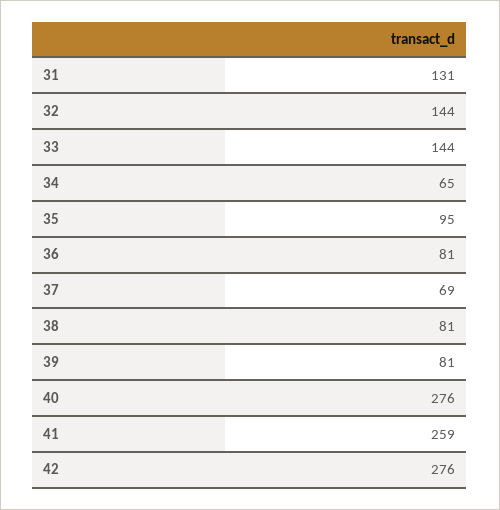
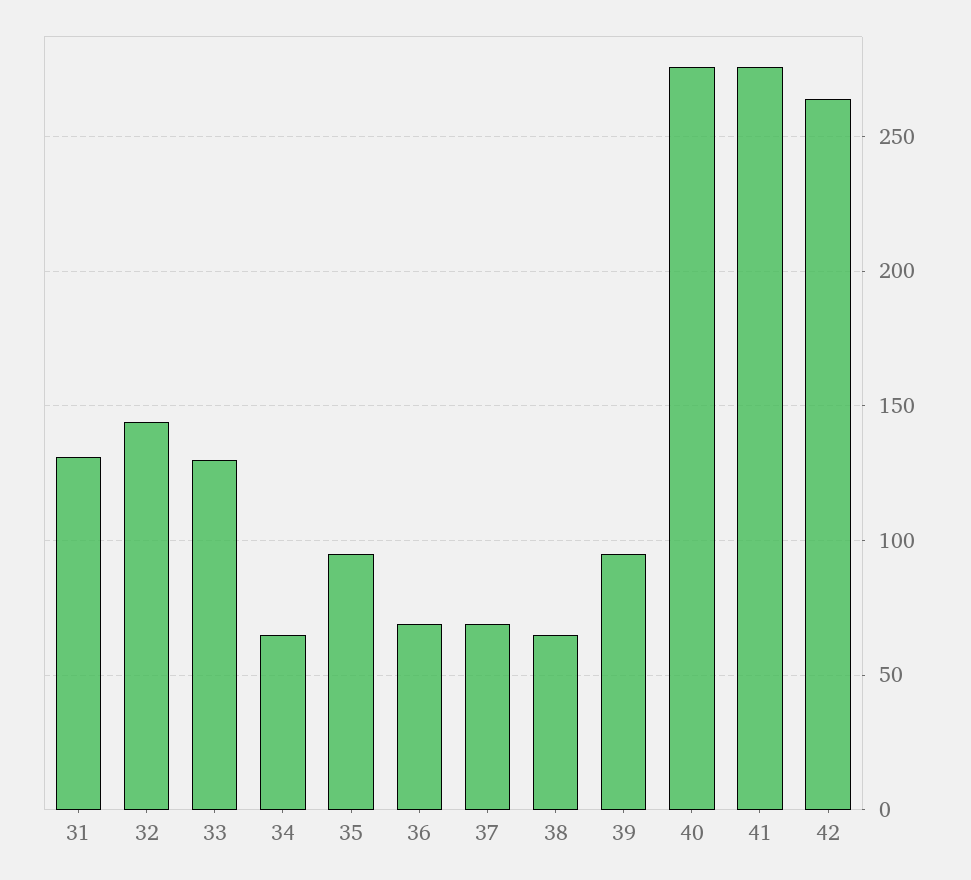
  {
    "31": 131,
    "32": 144,
-   "33": 144,
+   "33": 130,
    "34": 65,
    "35": 95,
-   "36": 81,
+   "36": 70,
    "37": 69,
-   "38": 81,
+   "38": 65,
-   "39": 81,
+   "39": 95,
    "40": 276,
-   "41": 259,
+   "41": 275,
-   "42": 276
+   "42": 265
  }

